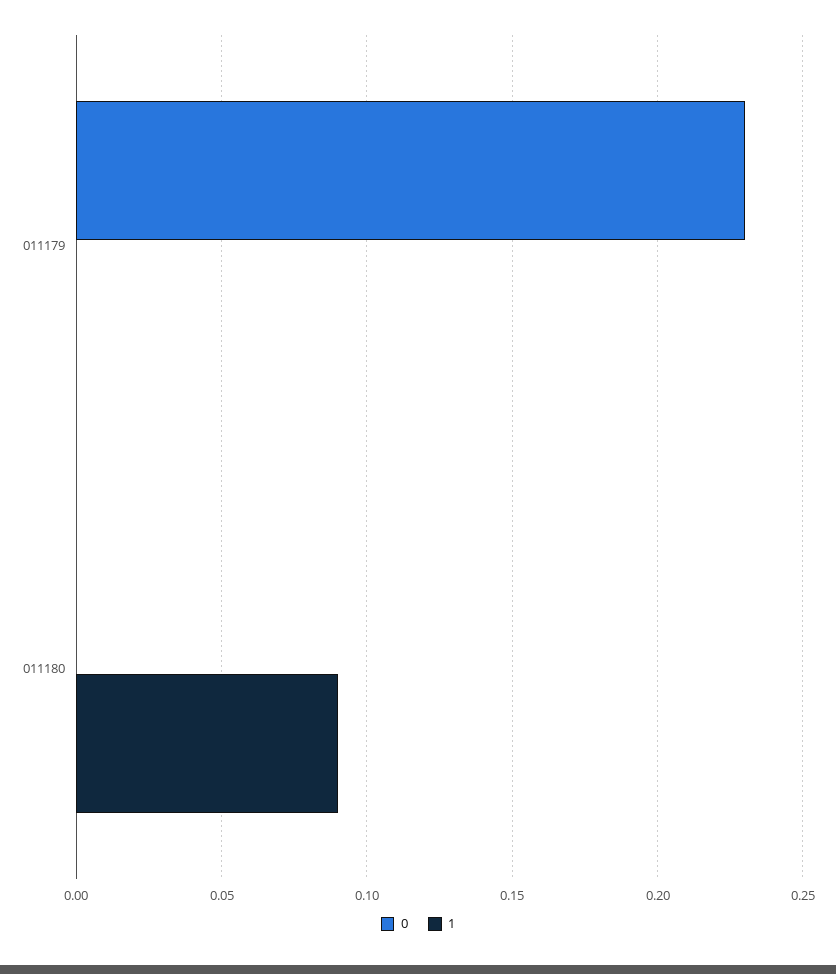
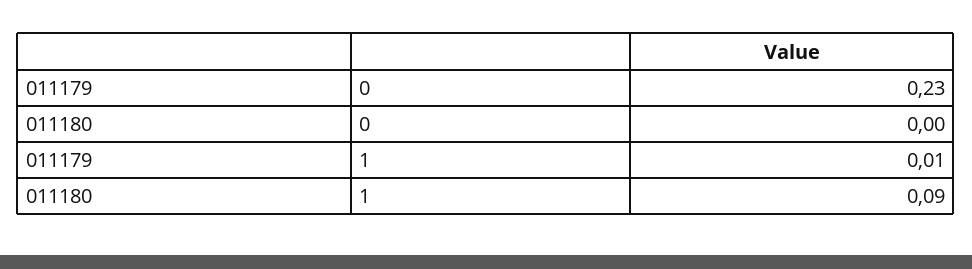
  {
    "0": {
      "011179": 0.23,
      "011180": 0
    },
    "1": {
-     "011179": 0,
+     "011179": 0.01,
      "011180": 0.09
    }
  }

